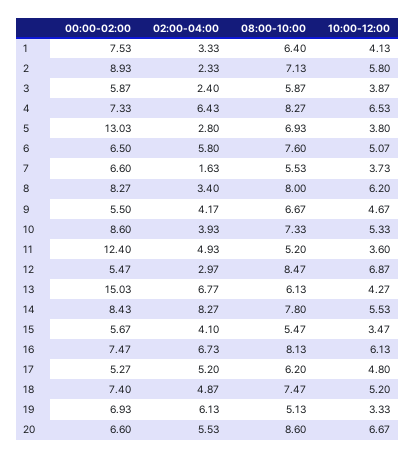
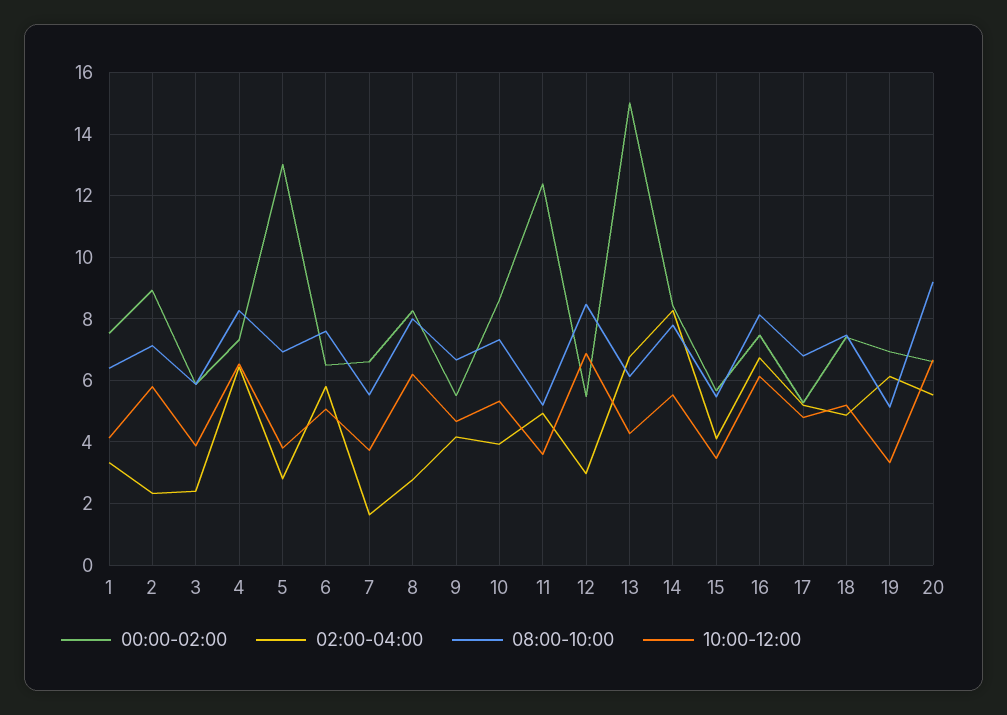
  {
    "00:00-02:00": {
      "1": 7.53,
      "2": 8.93,
      "3": 5.87,
      "4": 7.33,
      "5": 13.03,
      "6": 6.5,
      "7": 6.6,
      "8": 8.27,
      "9": 5.5,
      "10": 8.6,
      "11": 12.4,
      "12": 5.47,
      "13": 15.03,
      "14": 8.43,
      "15": 5.67,
      "16": 7.47,
      "17": 5.27,
      "18": 7.4,
      "19": 6.93,
      "20": 6.6
    },
    "02:00-04:00": {
      "1": 3.33,
      "2": 2.33,
      "3": 2.4,
      "4": 6.43,
      "5": 2.8,
      "6": 5.8,
      "7": 1.63,
-     "8": 3.4,
+     "8": 2.8,
      "9": 4.17,
      "10": 3.93,
      "11": 4.93,
      "12": 2.97,
      "13": 6.77,
      "14": 8.27,
      "15": 4.1,
      "16": 6.73,
      "17": 5.2,
      "18": 4.87,
      "19": 6.13,
      "20": 5.53
    },
    "08:00-10:00": {
      "1": 6.4,
      "2": 7.13,
      "3": 5.87,
      "4": 8.27,
      "5": 6.93,
      "6": 7.6,
      "7": 5.53,
      "8": 8,
      "9": 6.67,
      "10": 7.33,
      "11": 5.2,
      "12": 8.47,
      "13": 6.13,
      "14": 7.8,
      "15": 5.47,
      "16": 8.13,
-     "17": 6.2,
+     "17": 6.8,
      "18": 7.47,
      "19": 5.13,
-     "20": 8.6
+     "20": 9.2
    },
    "10:00-12:00": {
      "1": 4.13,
      "2": 5.8,
      "3": 3.87,
      "4": 6.53,
      "5": 3.8,
      "6": 5.07,
      "7": 3.73,
      "8": 6.2,
      "9": 4.67,
      "10": 5.33,
      "11": 3.6,
      "12": 6.87,
      "13": 4.27,
      "14": 5.53,
      "15": 3.47,
      "16": 6.13,
      "17": 4.8,
      "18": 5.2,
      "19": 3.33,
      "20": 6.67
    }
  }

